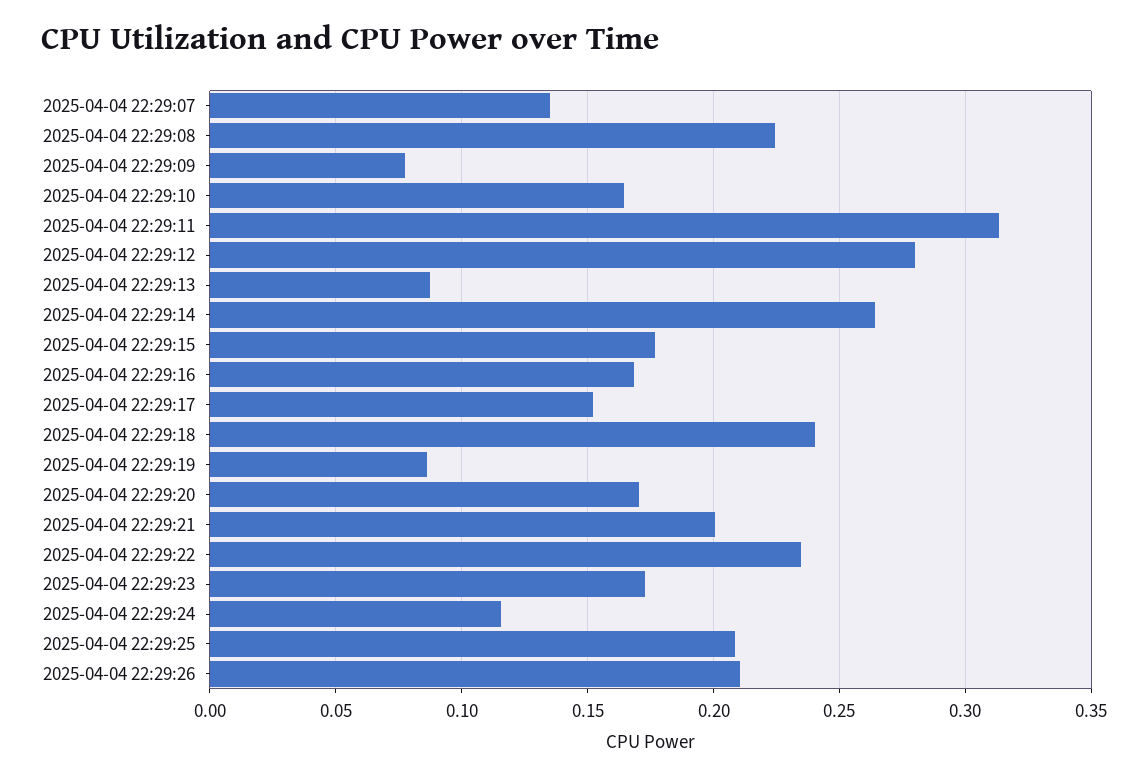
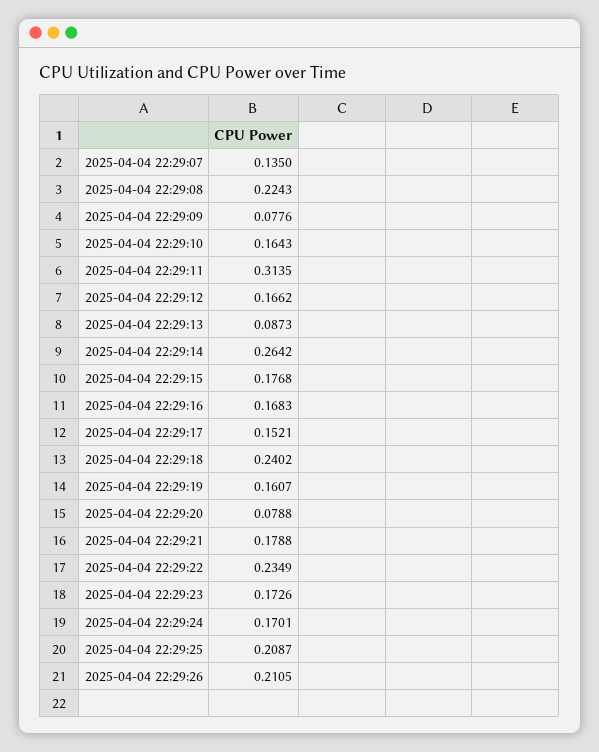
  {
    "2025-04-04 22:29:07": 0.135,
    "2025-04-04 22:29:08": 0.2243,
    "2025-04-04 22:29:09": 0.0776,
    "2025-04-04 22:29:10": 0.1643,
    "2025-04-04 22:29:11": 0.3135,
-   "2025-04-04 22:29:12": 0.28,
+   "2025-04-04 22:29:12": 0.1662,
    "2025-04-04 22:29:13": 0.0873,
    "2025-04-04 22:29:14": 0.2642,
    "2025-04-04 22:29:15": 0.1768,
    "2025-04-04 22:29:16": 0.1683,
    "2025-04-04 22:29:17": 0.1521,
    "2025-04-04 22:29:18": 0.2402,
-   "2025-04-04 22:29:19": 0.085,
+   "2025-04-04 22:29:19": 0.1607,
-   "2025-04-04 22:29:20": 0.17,
+   "2025-04-04 22:29:20": 0.0788,
-   "2025-04-04 22:29:21": 0.2,
+   "2025-04-04 22:29:21": 0.1788,
    "2025-04-04 22:29:22": 0.2349,
    "2025-04-04 22:29:23": 0.1726,
-   "2025-04-04 22:29:24": 0.115,
+   "2025-04-04 22:29:24": 0.1701,
    "2025-04-04 22:29:25": 0.2087,
    "2025-04-04 22:29:26": 0.2105
  }

